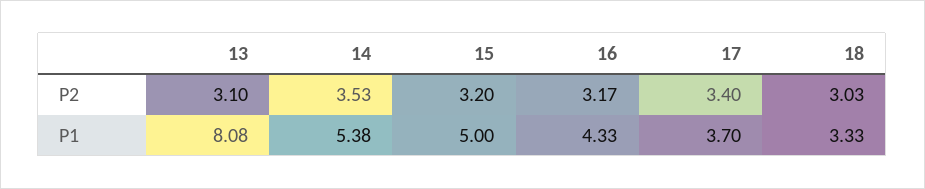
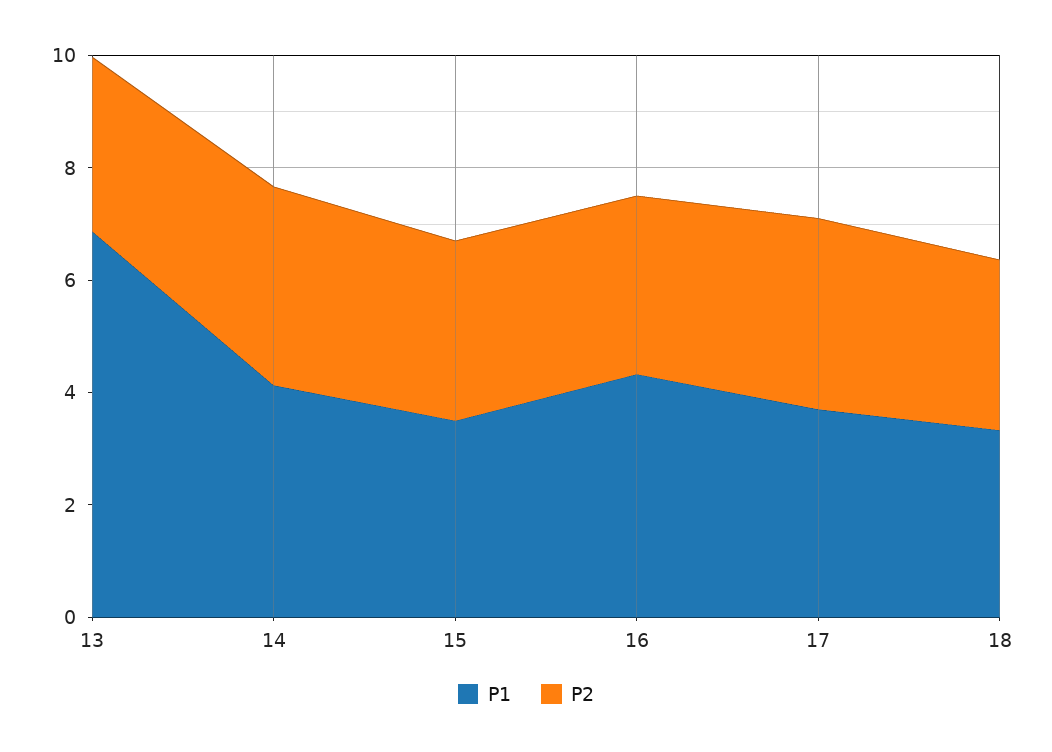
  {
    "P2": {
      "13": 3.1,
      "14": 3.53,
      "15": 3.2,
      "16": 3.17,
      "17": 3.4,
      "18": 3.03
    },
    "P1": {
-     "13": 8.08,
+     "13": 7,
-     "14": 5.38,
+     "14": 4,
-     "15": 5,
+     "15": 3.5,
      "16": 4.33,
      "17": 3.7,
      "18": 3.33
    }
  }

